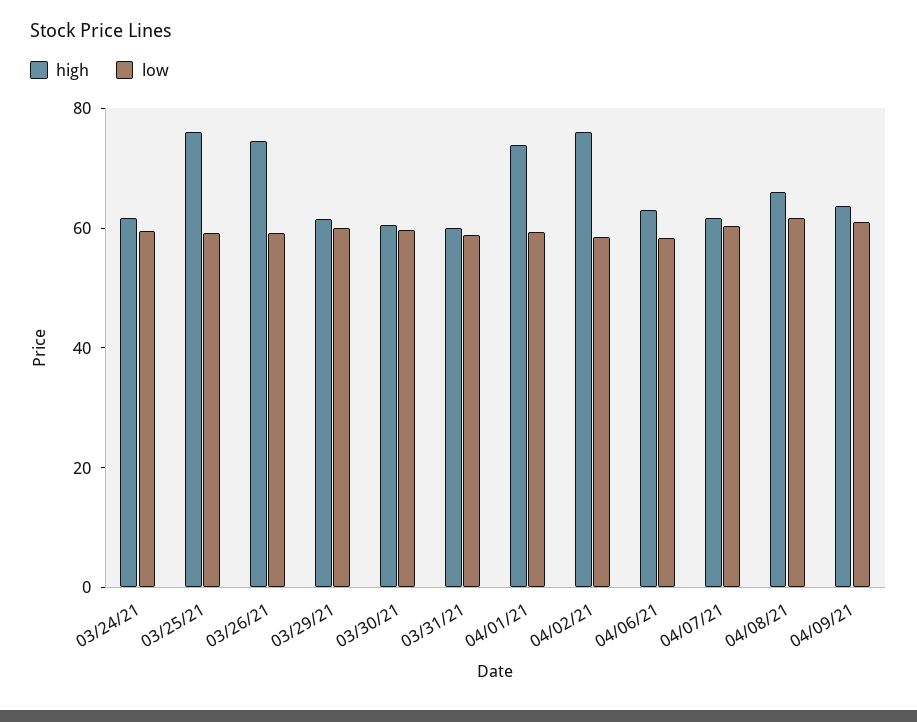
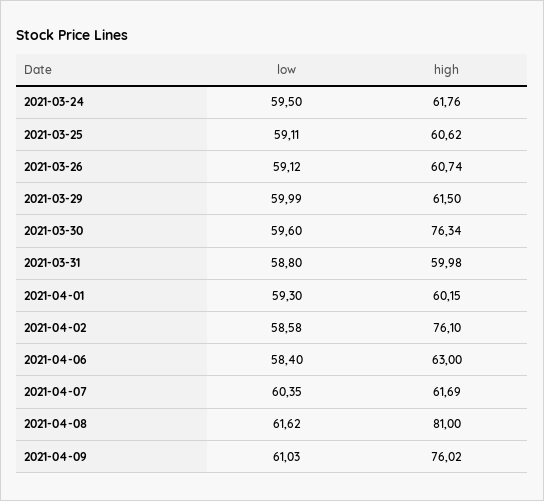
  {
    "high": {
      "03/24/21": 61.76,
-     "03/25/21": 75,
+     "03/25/21": 60.62,
-     "03/26/21": 75,
+     "03/26/21": 60.74,
      "03/29/21": 61.5,
-     "03/30/21": 60,
+     "03/30/21": 76.34,
      "03/31/21": 59.98,
-     "04/01/21": 75,
+     "04/01/21": 60.15,
      "04/02/21": 76.1,
      "04/06/21": 63,
      "04/07/21": 61.69,
-     "04/08/21": 65,
+     "04/08/21": 81,
-     "04/09/21": 65
+     "04/09/21": 76.02
    },
    "low": {
      "03/24/21": 59.5,
      "03/25/21": 59.11,
      "03/26/21": 59.12,
      "03/29/21": 59.99,
      "03/30/21": 59.6,
      "03/31/21": 58.8,
      "04/01/21": 59.3,
      "04/02/21": 58.58,
      "04/06/21": 58.4,
      "04/07/21": 60.35,
      "04/08/21": 61.62,
      "04/09/21": 61.03
    }
  }

